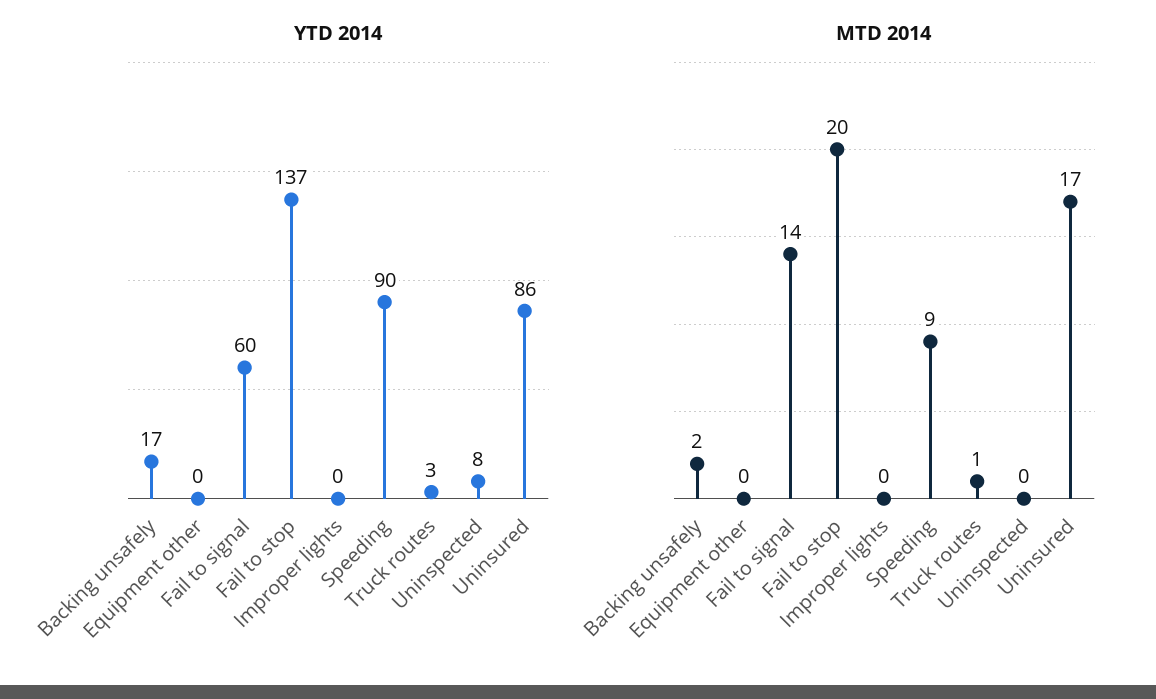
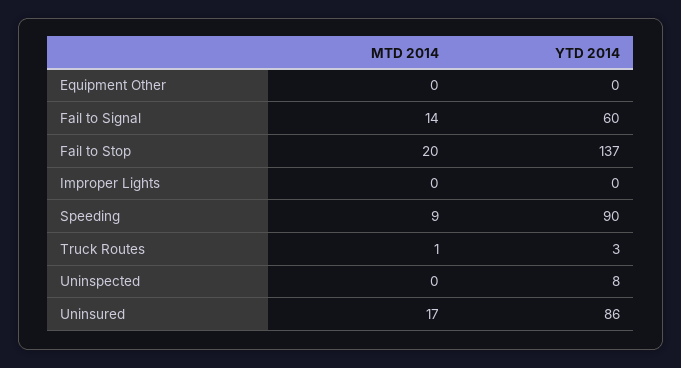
  {
    "YTD 2014": {
-     "Backing unsafely": 17,
      "Equipment other": 0,
      "Fail to signal": 60,
      "Fail to stop": 137,
      "Improper lights": 0,
      "Speeding": 90,
      "Truck routes": 3,
      "Uninspected": 8,
      "Uninsured": 86
    },
    "MTD 2014": {
-     "Backing unsafely": 2,
      "Equipment other": 0,
      "Fail to signal": 14,
      "Fail to stop": 20,
      "Improper lights": 0,
      "Speeding": 9,
      "Truck routes": 1,
      "Uninspected": 0,
      "Uninsured": 17
    }
  }

